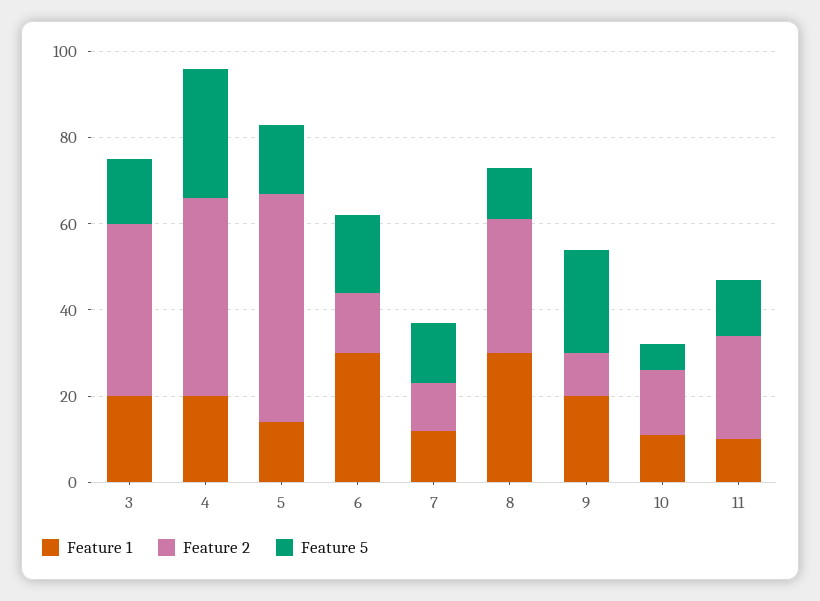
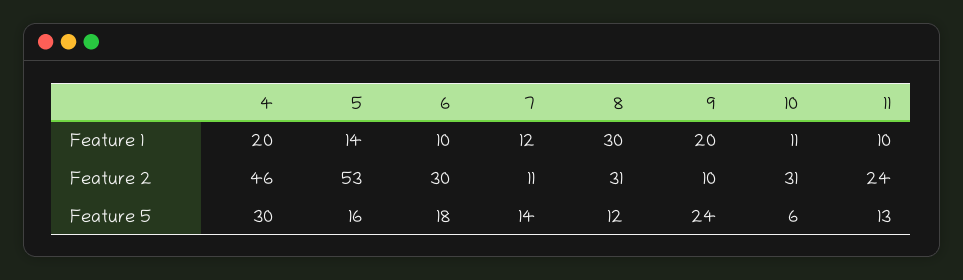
  {
    "Feature 1": {
-     "3": 20,
      "4": 20,
      "5": 14,
-     "6": 30,
+     "6": 10,
      "7": 12,
      "8": 30,
      "9": 20,
      "10": 11,
      "11": 10
    },
    "Feature 2": {
-     "3": 40,
      "4": 46,
      "5": 53,
-     "6": 15,
+     "6": 30,
      "7": 11,
      "8": 31,
      "9": 10,
-     "10": 15,
+     "10": 31,
      "11": 24
    },
    "Feature 5": {
-     "3": 15,
      "4": 30,
      "5": 16,
      "6": 18,
      "7": 14,
      "8": 12,
      "9": 24,
      "10": 6,
      "11": 13
    }
  }

